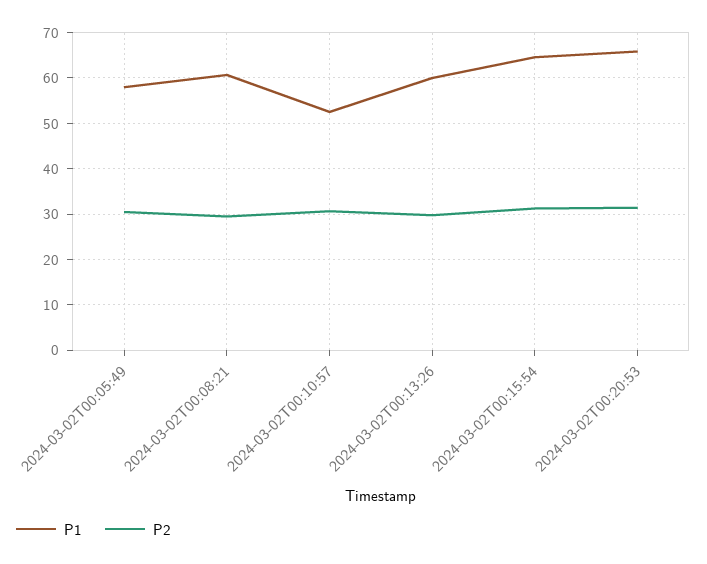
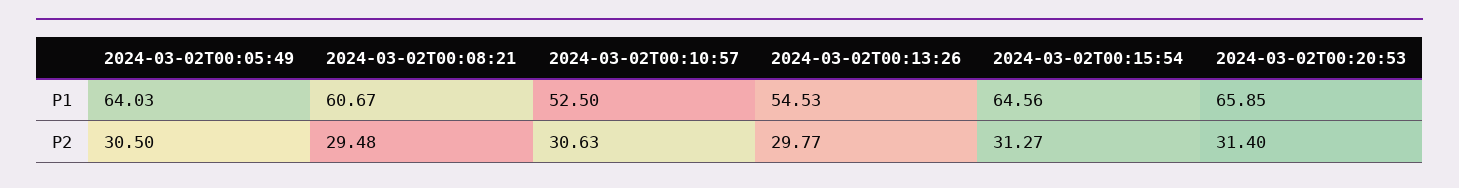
  {
    "P1": {
-     "2024-03-02T00:05:49": 58,
+     "2024-03-02T00:05:49": 64.03,
      "2024-03-02T00:08:21": 60.67,
      "2024-03-02T00:10:57": 52.5,
-     "2024-03-02T00:13:26": 60,
+     "2024-03-02T00:13:26": 54.53,
      "2024-03-02T00:15:54": 64.56,
      "2024-03-02T00:20:53": 65.85
    },
    "P2": {
      "2024-03-02T00:05:49": 30.5,
      "2024-03-02T00:08:21": 29.48,
      "2024-03-02T00:10:57": 30.63,
      "2024-03-02T00:13:26": 29.77,
      "2024-03-02T00:15:54": 31.27,
      "2024-03-02T00:20:53": 31.4
    }
  }

